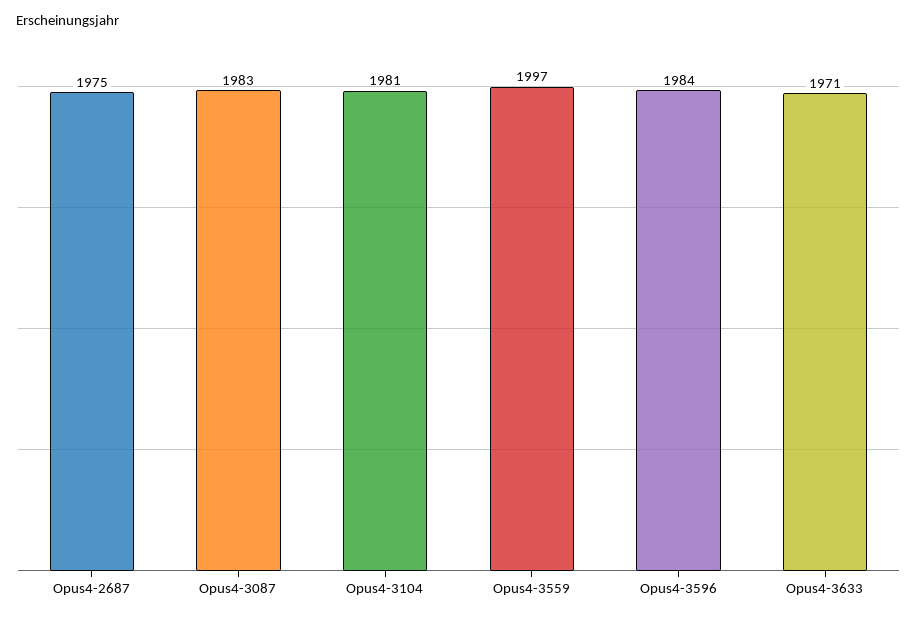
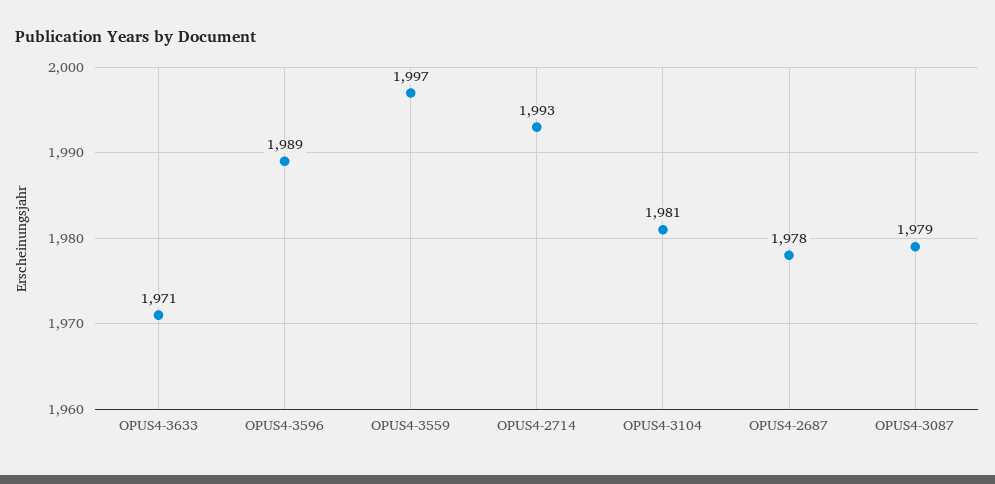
  {
-   "Opus4-2687": 1975,
+   "Opus4-2687": 1978,
-   "Opus4-3087": 1983,
+   "Opus4-3087": 1979,
    "Opus4-3104": 1981,
    "Opus4-3559": 1997,
-   "Opus4-3596": 1984,
+   "Opus4-3596": 1989,
-   "Opus4-3633": 1971
+   "Opus4-3633": 1971,
+   "OPUS4-2714": 1993
  }

